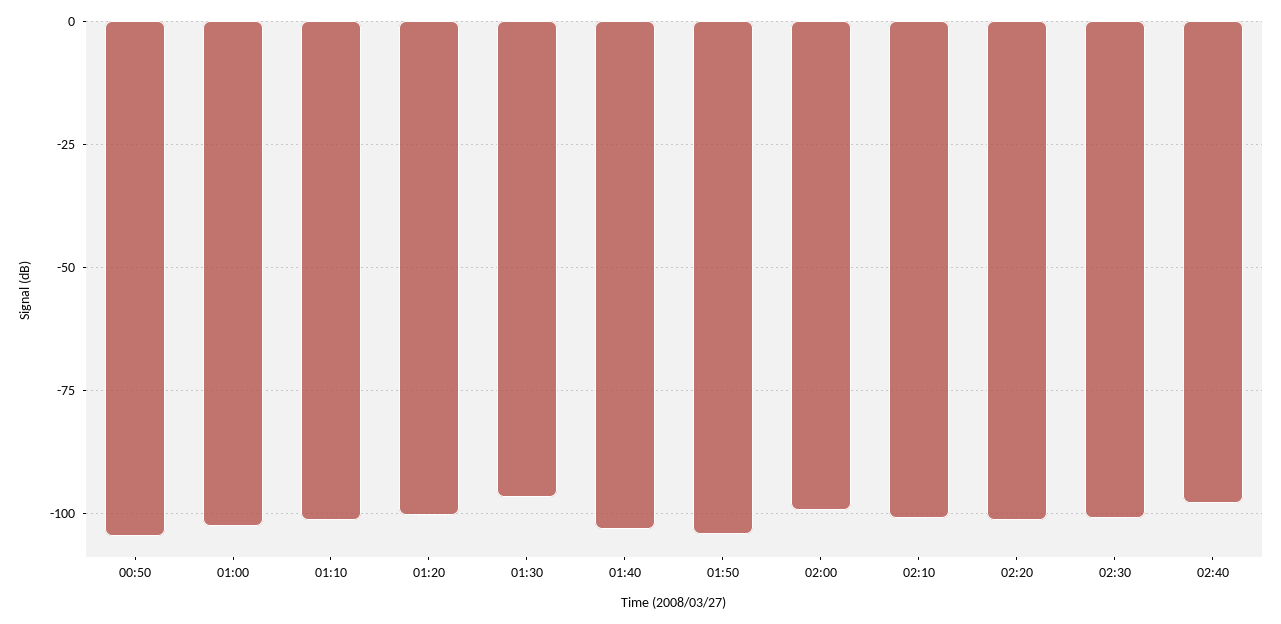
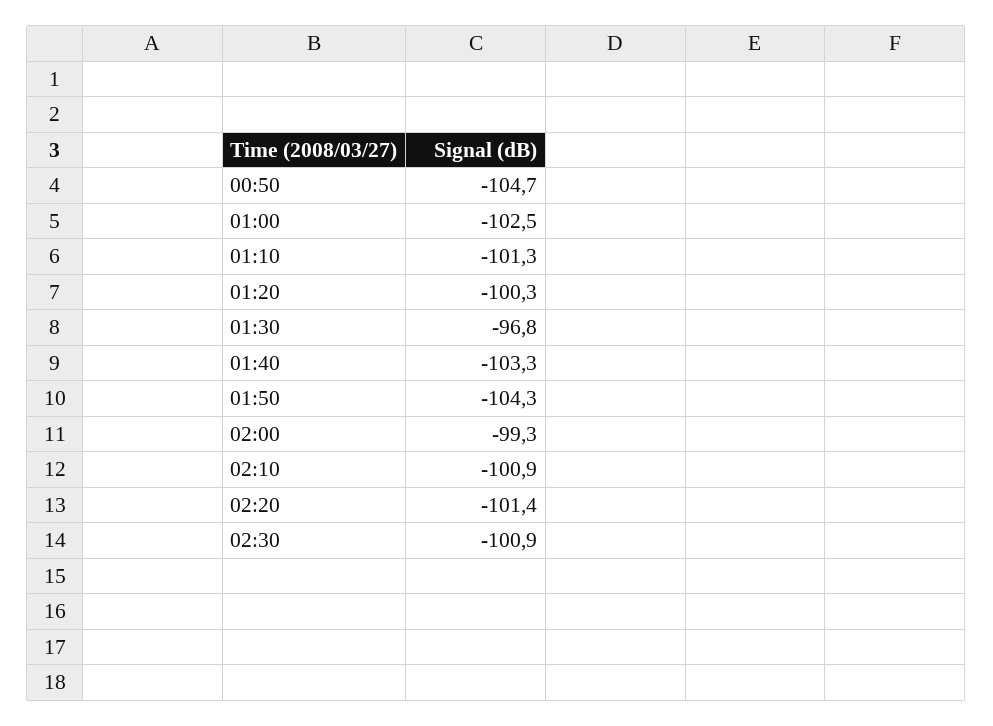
  {
    "00:50": -104.7,
    "01:00": -102.5,
    "01:10": -101.3,
    "01:20": -100.3,
    "01:30": -96.8,
    "01:40": -103.3,
    "01:50": -104.3,
    "02:00": -99.3,
    "02:10": -100.9,
    "02:20": -101.4,
-   "02:30": -100.9,
+   "02:30": -100.9
-   "02:40": -97.5
  }

